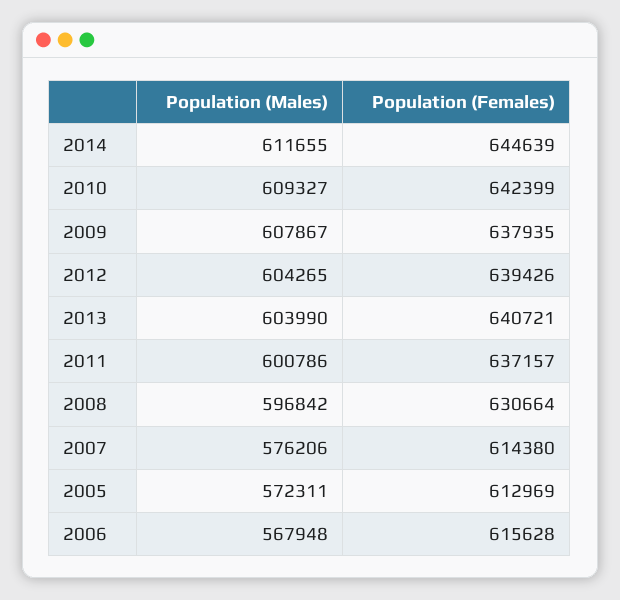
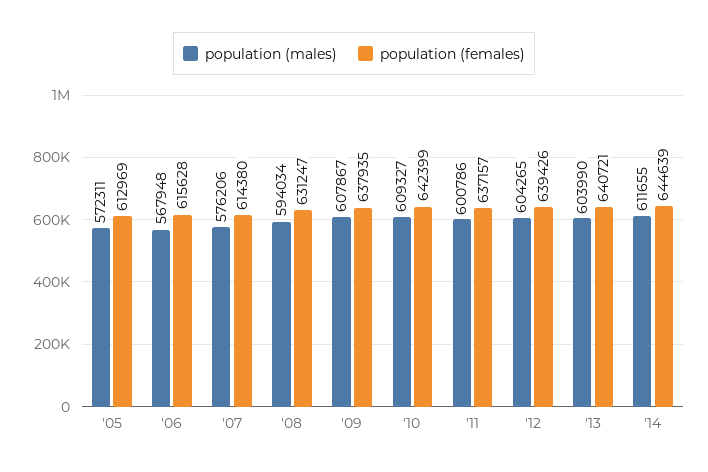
  {
    "Population (Males)": {
      "2014": 611655,
      "2010": 609327,
      "2009": 607867,
      "2012": 604265,
      "2013": 603990,
      "2011": 600786,
-     "2008": 596842,
+     "2008": 594034,
      "2007": 576206,
      "2005": 572311,
      "2006": 567948
    },
    "Population (Females)": {
      "2014": 644639,
      "2010": 642399,
      "2009": 637935,
      "2012": 639426,
      "2013": 640721,
      "2011": 637157,
-     "2008": 630664,
+     "2008": 631247,
      "2007": 614380,
      "2005": 612969,
      "2006": 615628
    }
  }

